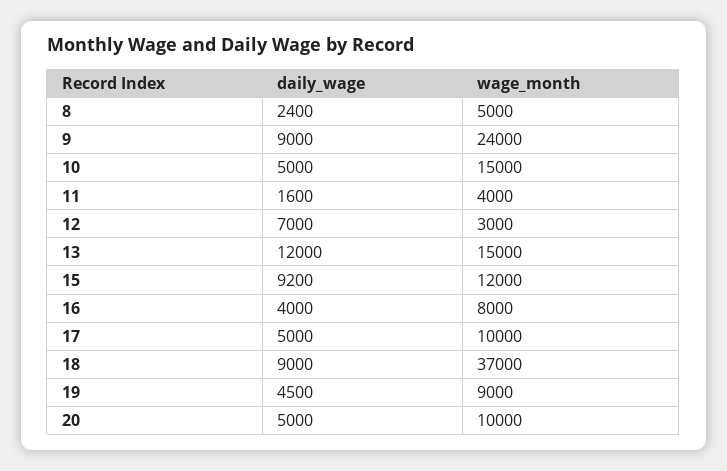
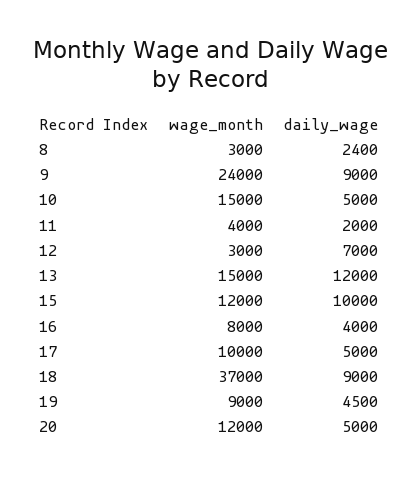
  {
    "daily_wage": {
      "8": 2400,
      "9": 9000,
      "10": 5000,
-     "11": 1600,
+     "11": 2000,
      "12": 7000,
      "13": 12000,
-     "15": 9200,
+     "15": 10000,
      "16": 4000,
      "17": 5000,
      "18": 9000,
      "19": 4500,
      "20": 5000
    },
    "wage_month": {
-     "8": 5000,
+     "8": 3000,
      "9": 24000,
      "10": 15000,
      "11": 4000,
      "12": 3000,
      "13": 15000,
      "15": 12000,
      "16": 8000,
      "17": 10000,
      "18": 37000,
      "19": 9000,
-     "20": 10000
+     "20": 12000
    }
  }

